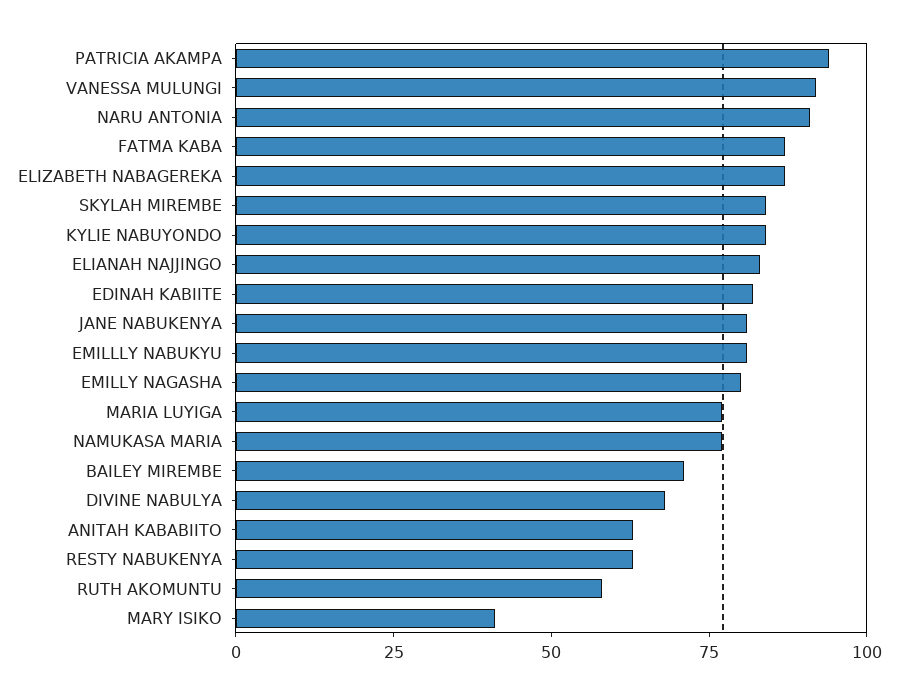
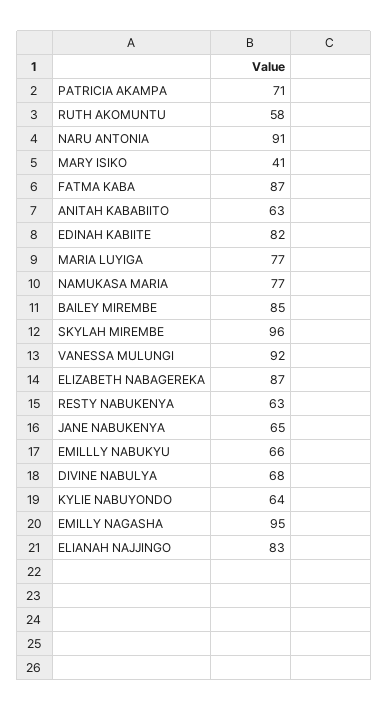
  {
-   "PATRICIA AKAMPA": 95,
+   "PATRICIA AKAMPA": 71,
    "VANESSA MULUNGI": 92,
    "NARU ANTONIA": 91,
    "FATMA KABA": 87,
    "ELIZABETH NABAGEREKA": 87,
-   "SKYLAH MIREMBE": 85,
+   "SKYLAH MIREMBE": 96,
-   "KYLIE NABUYONDO": 85,
+   "KYLIE NABUYONDO": 64,
    "ELIANAH NAJJINGO": 83,
    "EDINAH KABIITE": 82,
-   "JANE NABUKENYA": 80,
+   "JANE NABUKENYA": 65,
-   "EMILLLY NABUKYU": 80,
+   "EMILLLY NABUKYU": 66,
-   "EMILLY NAGASHA": 80,
+   "EMILLY NAGASHA": 95,
    "MARIA LUYIGA": 77,
    "NAMUKASA MARIA": 77,
-   "BAILEY MIREMBE": 70,
+   "BAILEY MIREMBE": 85,
    "DIVINE NABULYA": 68,
    "ANITAH KABABIITO": 63,
    "RESTY NABUKENYA": 63,
    "RUTH AKOMUNTU": 58,
    "MARY ISIKO": 41
  }

